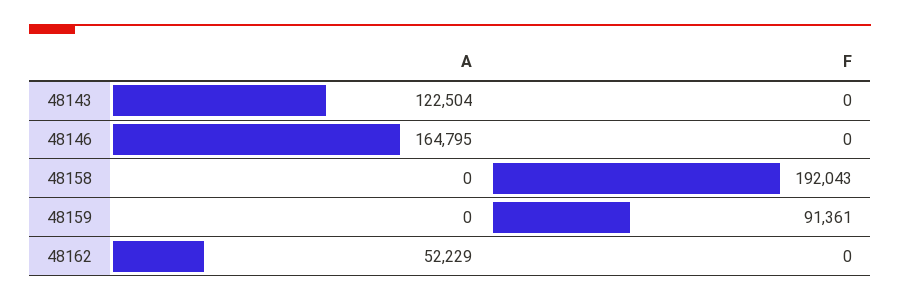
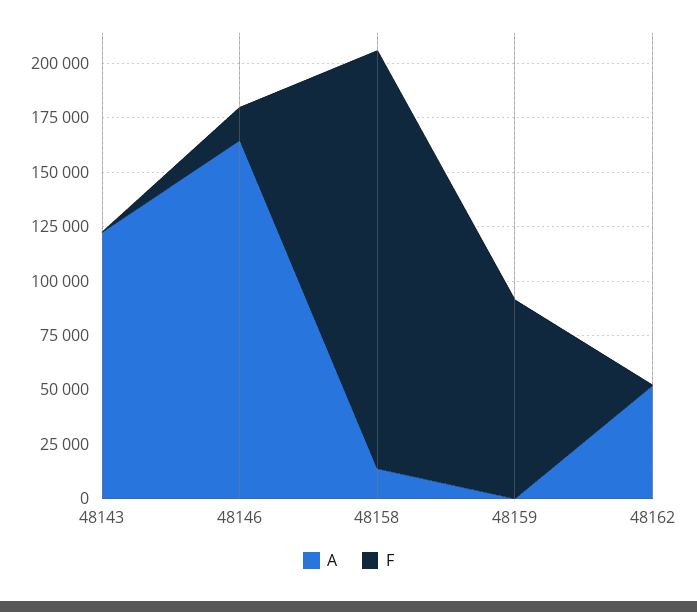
  {
    "A": {
      "48143": 122504,
      "48146": 164795,
-     "48158": 0,
+     "48158": 15000,
      "48159": 0,
      "48162": 52229
    },
    "F": {
      "48143": 0,
-     "48146": 0,
+     "48146": 15000,
      "48158": 192043,
      "48159": 91361,
      "48162": 0
    }
  }

